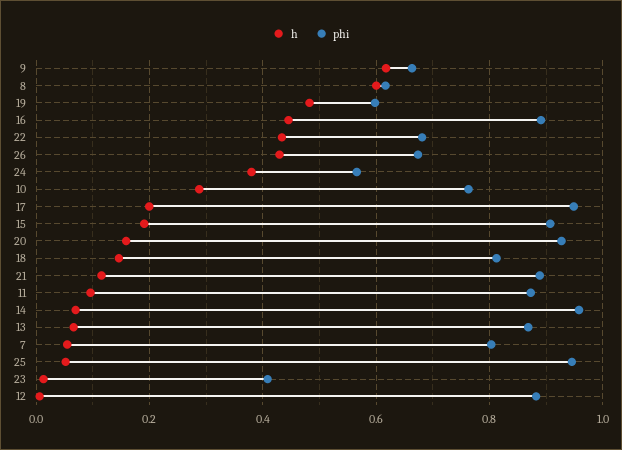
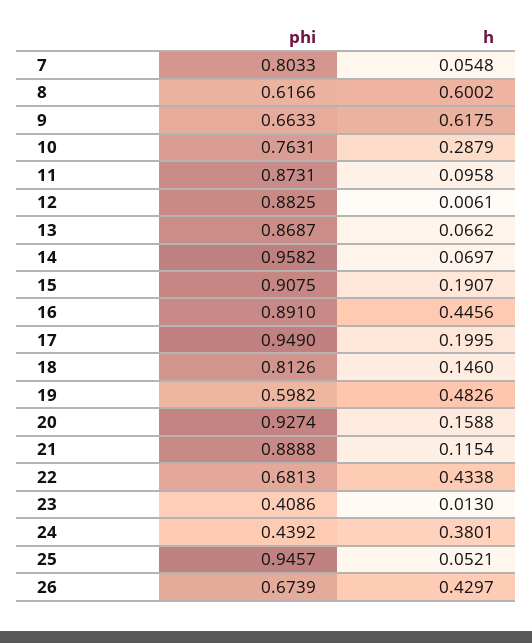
  {
    "h": {
      "9": 0.6175,
      "8": 0.6002,
      "19": 0.4826,
      "16": 0.4456,
      "22": 0.4338,
      "26": 0.4297,
      "24": 0.3801,
      "10": 0.2879,
      "17": 0.1995,
      "15": 0.1907,
      "20": 0.1588,
      "18": 0.146,
      "21": 0.1154,
      "11": 0.0958,
      "14": 0.0697,
      "13": 0.0662,
      "7": 0.0548,
      "25": 0.0521,
      "23": 0.013,
      "12": 0.0061
    },
    "phi": {
      "9": 0.6633,
      "8": 0.6166,
      "19": 0.5982,
      "16": 0.891,
      "22": 0.6813,
      "26": 0.6739,
-     "24": 0.56,
+     "24": 0.4392,
      "10": 0.7631,
      "17": 0.949,
      "15": 0.9075,
      "20": 0.9274,
      "18": 0.8126,
      "21": 0.8888,
      "11": 0.8731,
      "14": 0.9582,
      "13": 0.8687,
      "7": 0.8033,
      "25": 0.9457,
      "23": 0.4086,
      "12": 0.8825
    }
  }

